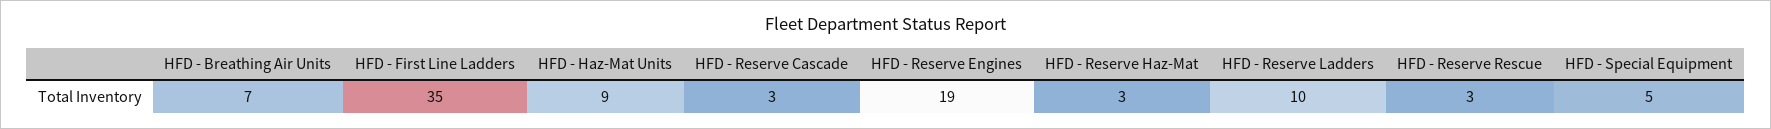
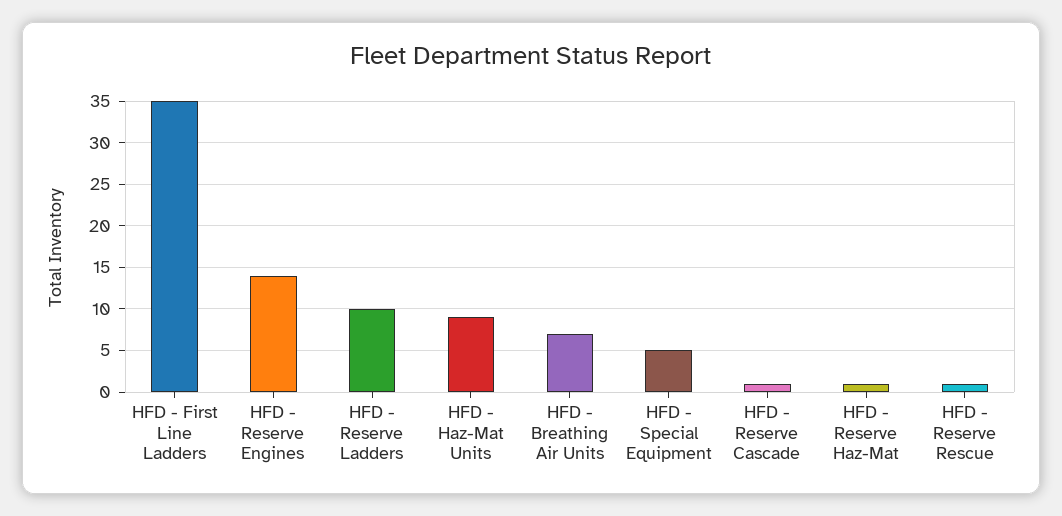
  {
    "HFD - Breathing Air Units": 7,
    "HFD - First Line Ladders": 35,
    "HFD - Haz-Mat Units": 9,
-   "HFD - Reserve Cascade": 3,
+   "HFD - Reserve Cascade": 1,
-   "HFD - Reserve Engines": 19,
+   "HFD - Reserve Engines": 14,
-   "HFD - Reserve Haz-Mat": 3,
+   "HFD - Reserve Haz-Mat": 1,
    "HFD - Reserve Ladders": 10,
-   "HFD - Reserve Rescue": 3,
+   "HFD - Reserve Rescue": 1,
    "HFD - Special Equipment": 5
  }

